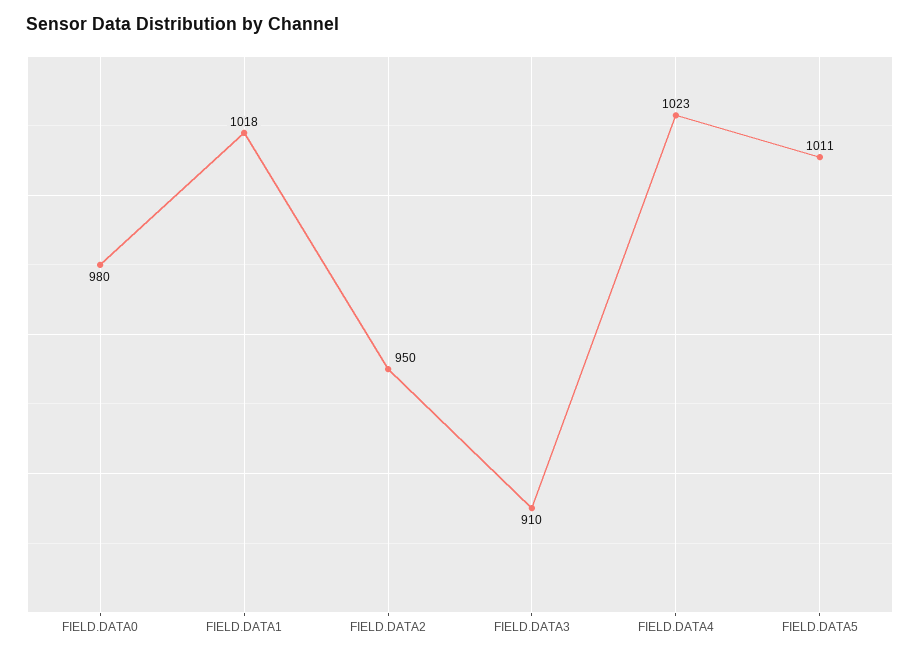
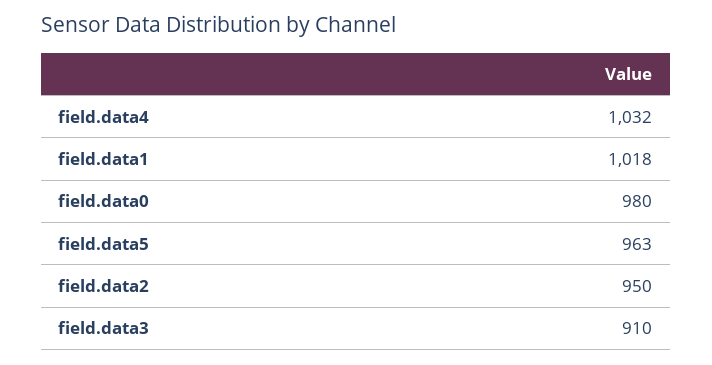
  {
    "FIELD.DATA0": 980,
    "FIELD.DATA1": 1018,
    "FIELD.DATA2": 950,
    "FIELD.DATA3": 910,
-   "FIELD.DATA4": 1023,
+   "FIELD.DATA4": 1032,
-   "FIELD.DATA5": 1011
+   "FIELD.DATA5": 963
  }

